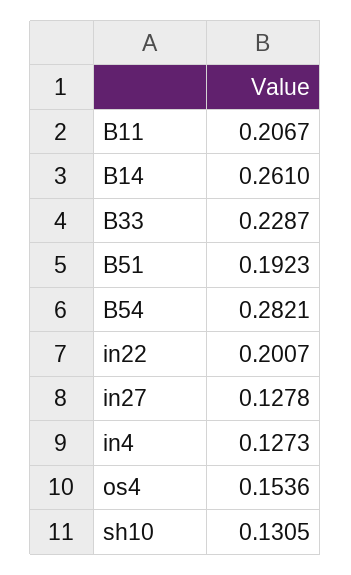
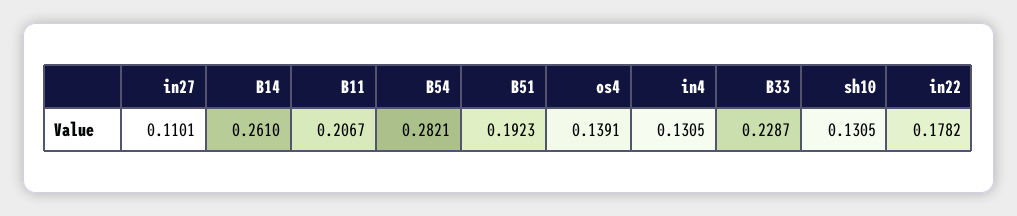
  {
    "B11": 0.2067,
    "B14": 0.261,
    "B33": 0.2287,
    "B51": 0.1923,
    "B54": 0.2821,
-   "in22": 0.2007,
+   "in22": 0.1782,
-   "in27": 0.1278,
+   "in27": 0.1101,
-   "in4": 0.1273,
+   "in4": 0.1305,
-   "os4": 0.1536,
+   "os4": 0.1391,
    "sh10": 0.1305
  }

